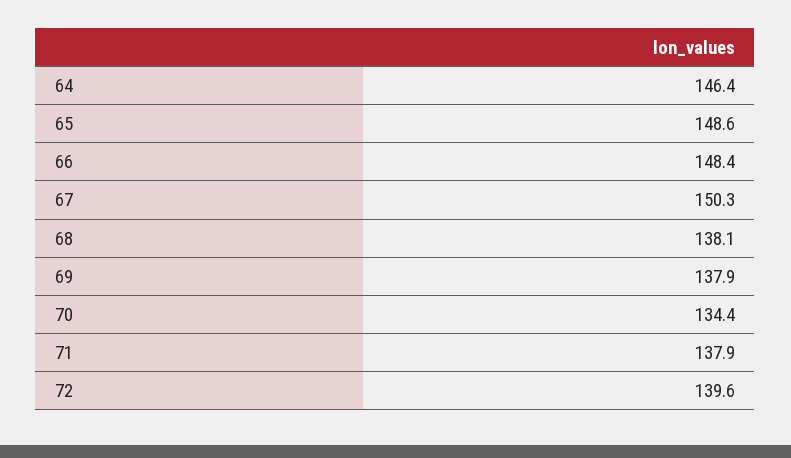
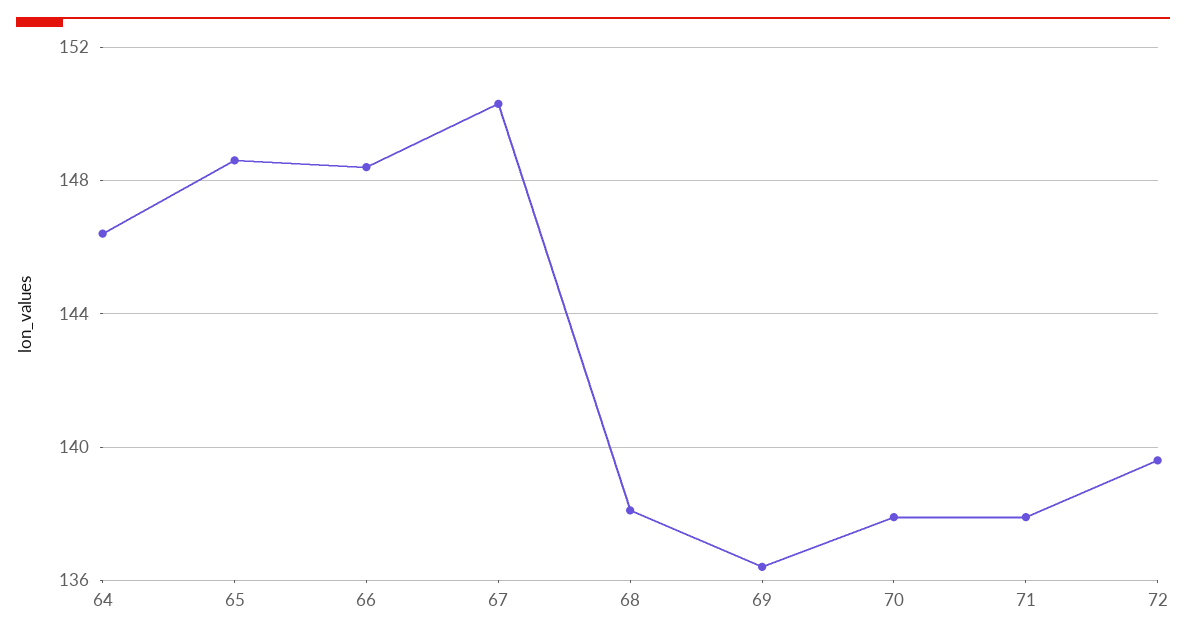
  {
    "64": 146.4,
    "65": 148.6,
    "66": 148.4,
    "67": 150.3,
    "68": 138.1,
-   "69": 137.9,
+   "69": 136.5,
-   "70": 134.4,
+   "70": 138,
    "71": 137.9,
    "72": 139.6
  }

